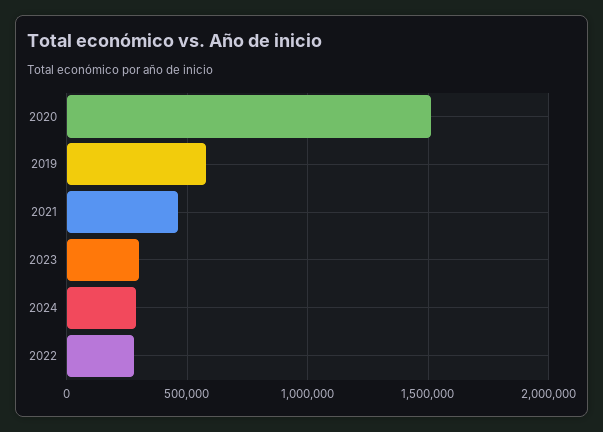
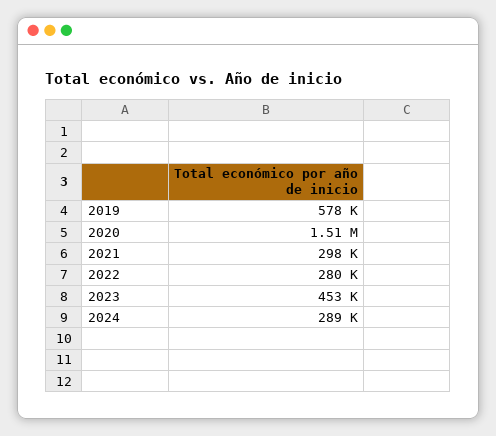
  {
    "2020": 1510000,
    "2019": 578000,
-   "2021": 450000,
+   "2021": 298000,
-   "2023": 300000,
+   "2023": 453000,
    "2024": 289000,
    "2022": 280000
  }

